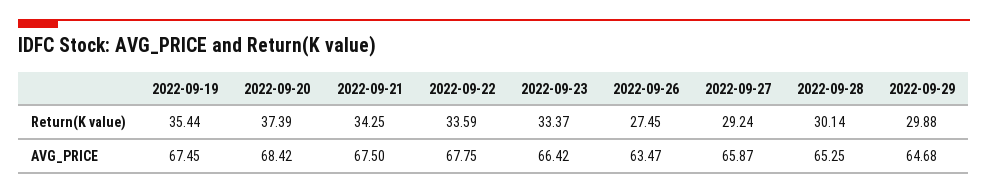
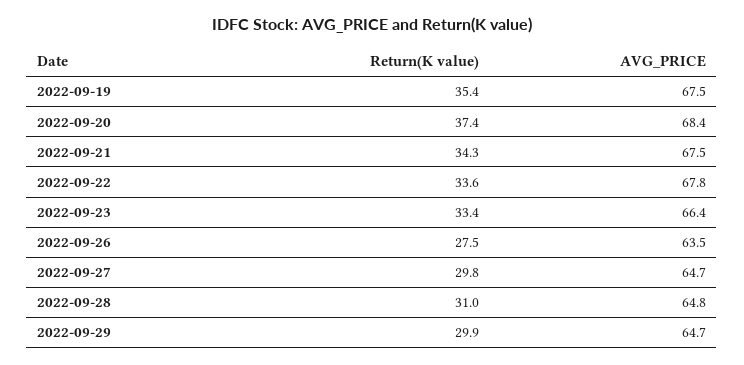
  {
    "2022-09-19": {
      "Return(K value)": 35.44,
      "AVG_PRICE": 67.45
    },
    "2022-09-20": {
      "Return(K value)": 37.39,
      "AVG_PRICE": 68.42
    },
    "2022-09-21": {
      "Return(K value)": 34.25,
      "AVG_PRICE": 67.5
    },
    "2022-09-22": {
      "Return(K value)": 33.59,
      "AVG_PRICE": 67.75
    },
    "2022-09-23": {
      "Return(K value)": 33.37,
      "AVG_PRICE": 66.42
    },
    "2022-09-26": {
      "Return(K value)": 27.45,
      "AVG_PRICE": 63.47
    },
    "2022-09-27": {
-     "Return(K value)": 29.24,
+     "Return(K value)": 29.8,
-     "AVG_PRICE": 65.87
+     "AVG_PRICE": 64.7
    },
    "2022-09-28": {
-     "Return(K value)": 30.14,
+     "Return(K value)": 31,
-     "AVG_PRICE": 65.25
+     "AVG_PRICE": 64.8
    },
    "2022-09-29": {
      "Return(K value)": 29.88,
      "AVG_PRICE": 64.68
    }
  }

